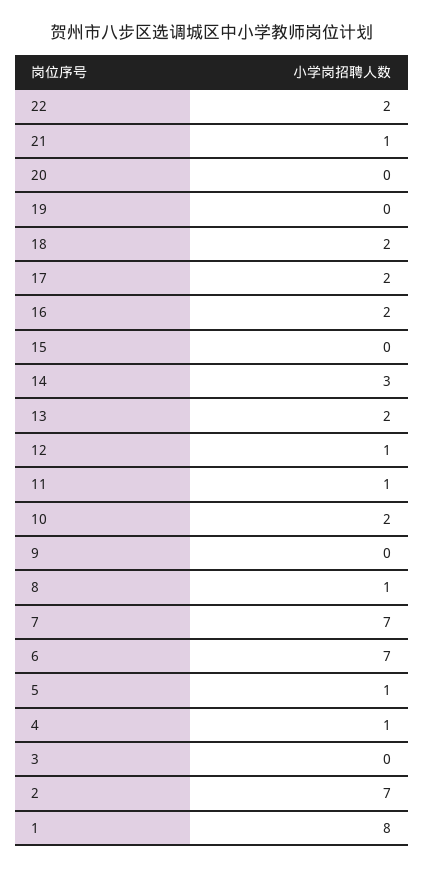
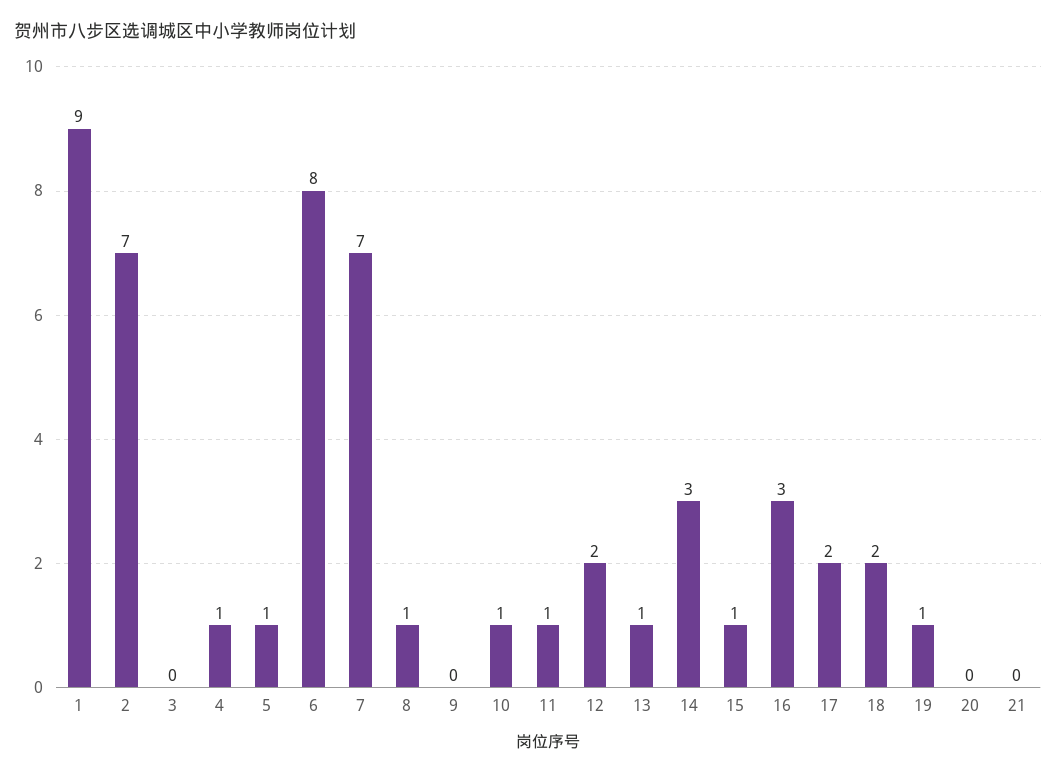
  {
-   "22": 2,
-   "21": 1,
+   "21": 0,
    "20": 0,
-   "19": 0,
+   "19": 1,
    "18": 2,
    "17": 2,
-   "16": 2,
+   "16": 3,
-   "15": 0,
+   "15": 1,
    "14": 3,
-   "13": 2,
+   "13": 1,
-   "12": 1,
+   "12": 2,
    "11": 1,
-   "10": 2,
+   "10": 1,
    "9": 0,
    "8": 1,
    "7": 7,
-   "6": 7,
+   "6": 8,
    "5": 1,
    "4": 1,
    "3": 0,
    "2": 7,
-   "1": 8
+   "1": 9
  }

